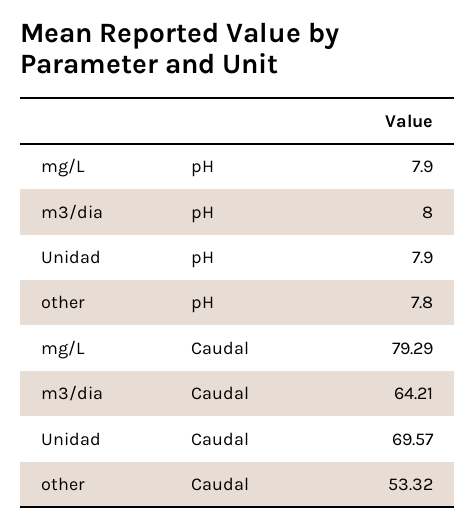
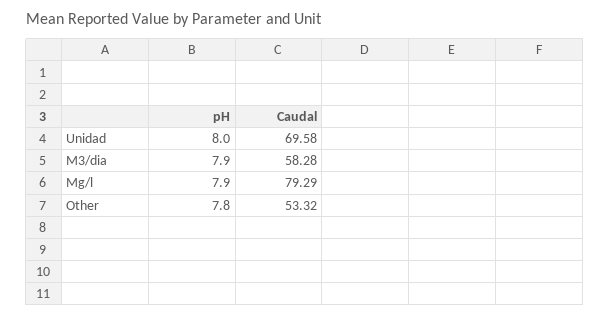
  {
    "mg/L": {
      "pH": 7.9,
      "Caudal": 79.29
    },
    "m3/dia": {
-     "pH": 8,
+     "pH": 7.9,
-     "Caudal": 64.21
+     "Caudal": 58.28
    },
    "Unidad": {
-     "pH": 7.9,
+     "pH": 8,
-     "Caudal": 69.57
+     "Caudal": 69.58
    },
    "other": {
      "pH": 7.8,
      "Caudal": 53.32
    }
  }

